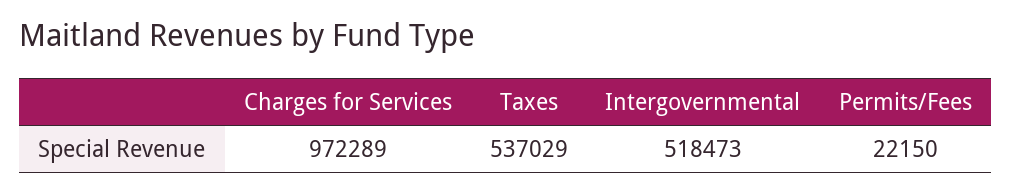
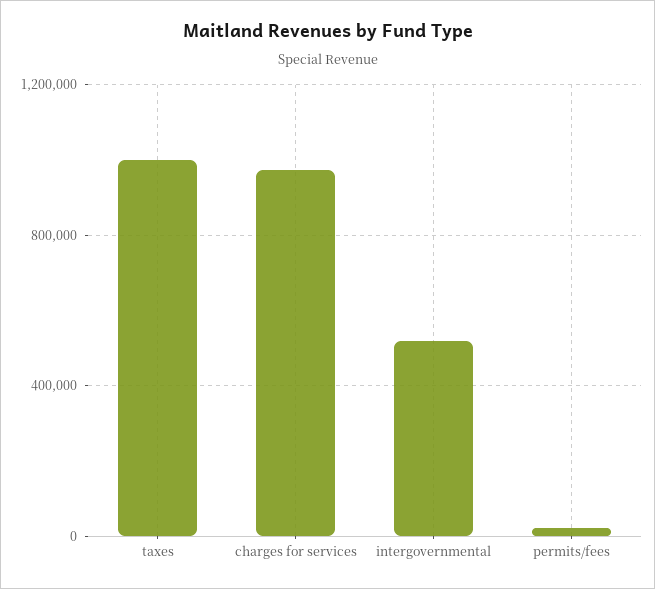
  {
    "Charges for Services": 972289,
-   "Taxes": 537029,
+   "Taxes": 1000000,
    "Intergovernmental": 518473,
    "Permits/Fees": 22150
  }

